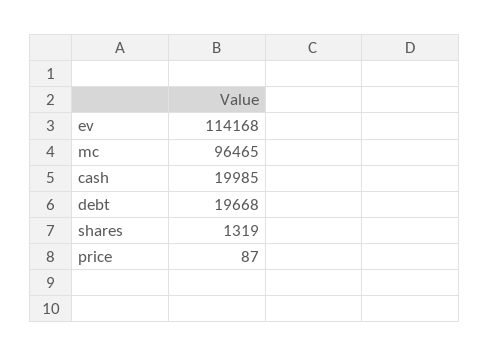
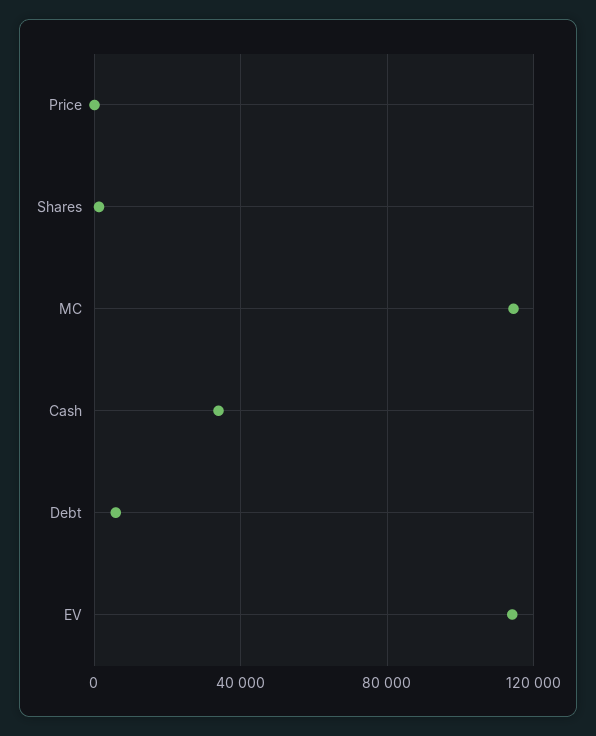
  {
    "ev": 114168,
-   "mc": 96465,
+   "mc": 115000,
-   "cash": 19985,
+   "cash": 35000,
-   "debt": 19668,
+   "debt": 5000,
    "shares": 1319,
    "price": 87
  }

